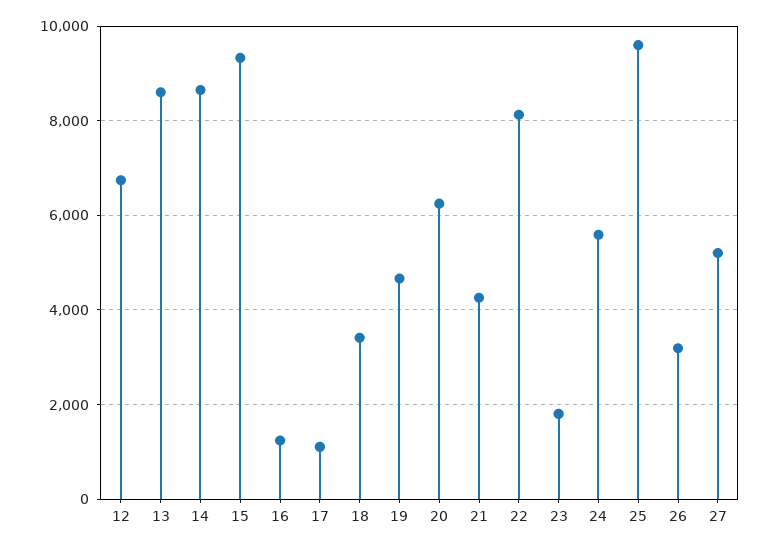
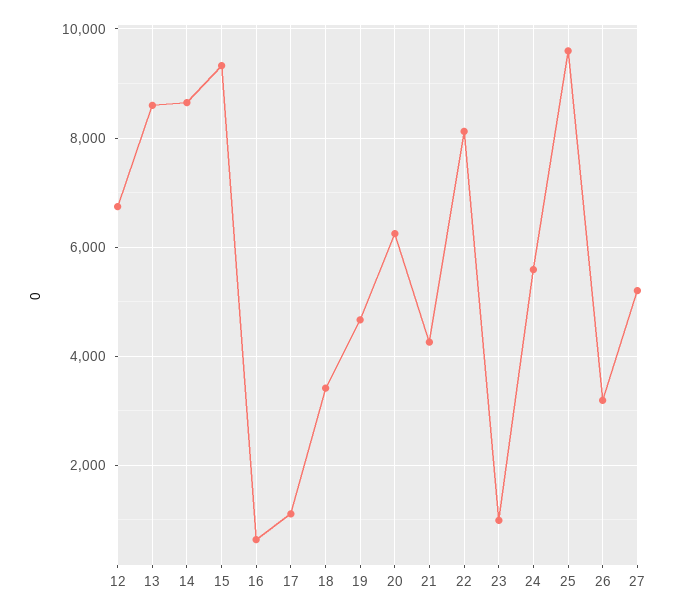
  {
    "12": 6800,
    "13": 8600,
    "14": 8600,
    "15": 9400,
-   "16": 1200,
+   "16": 600,
    "17": 1200,
    "18": 3400,
    "19": 4600,
    "20": 6200,
    "21": 4200,
    "22": 8200,
-   "23": 1800,
+   "23": 1000,
    "24": 5600,
    "25": 9600,
    "26": 3200,
    "27": 5200
  }

